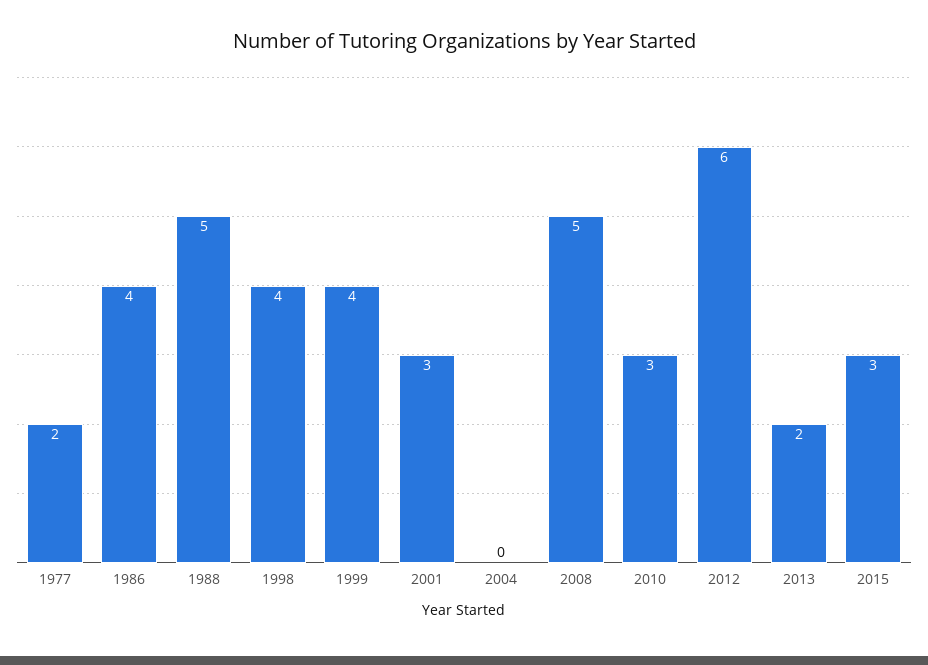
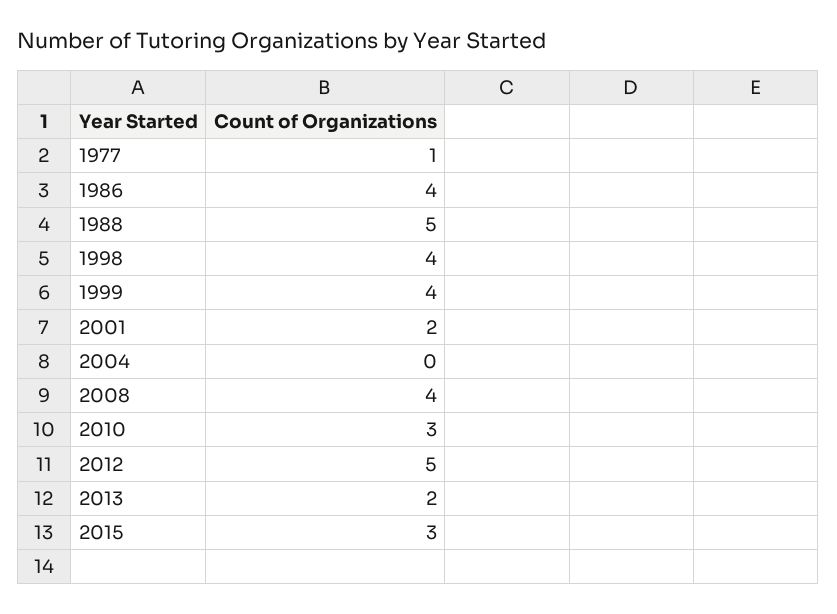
  {
-   "1977": 2,
+   "1977": 1,
    "1986": 4,
    "1988": 5,
    "1998": 4,
    "1999": 4,
-   "2001": 3,
+   "2001": 2,
    "2004": 0,
-   "2008": 5,
+   "2008": 4,
    "2010": 3,
-   "2012": 6,
+   "2012": 5,
    "2013": 2,
    "2015": 3
  }

